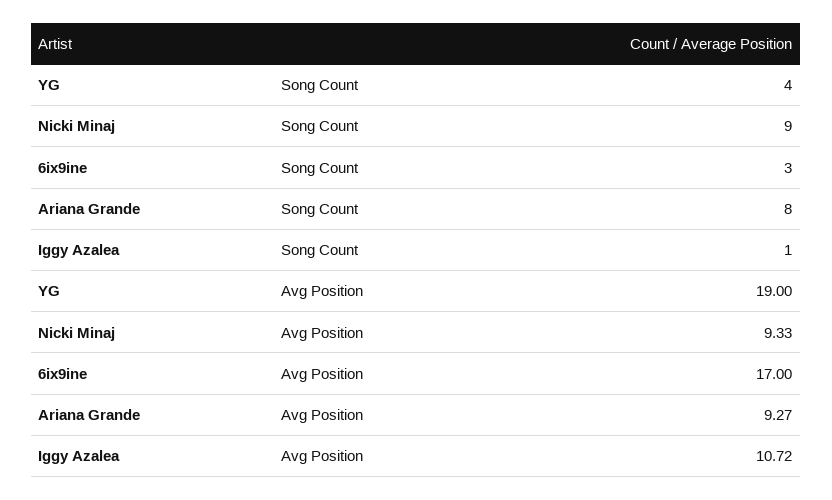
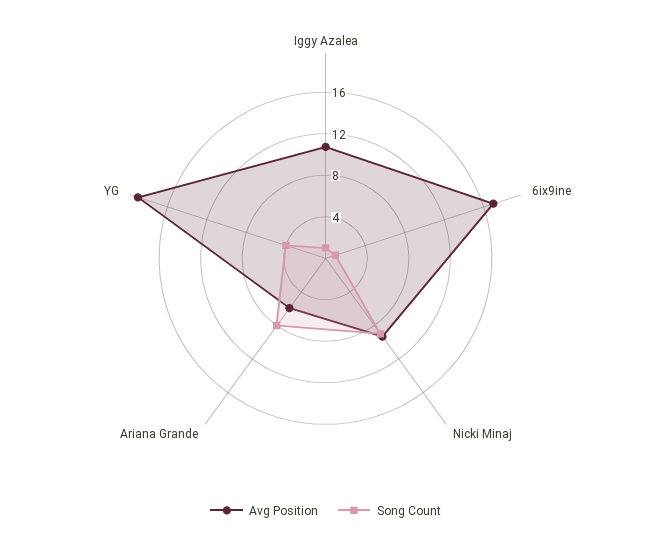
  {
    "Song Count": {
      "YG": 4,
      "Nicki Minaj": 9,
-     "6ix9ine": 3,
+     "6ix9ine": 1,
      "Ariana Grande": 8,
      "Iggy Azalea": 1
    },
    "Avg Position": {
      "YG": 19,
      "Nicki Minaj": 9.33,
      "6ix9ine": 17,
-     "Ariana Grande": 9.27,
+     "Ariana Grande": 6,
      "Iggy Azalea": 10.72
    }
  }

